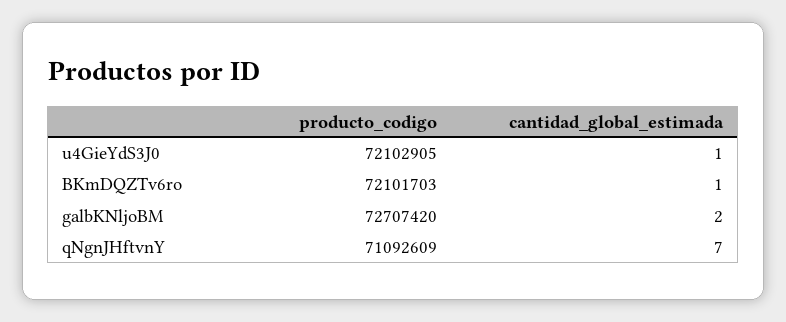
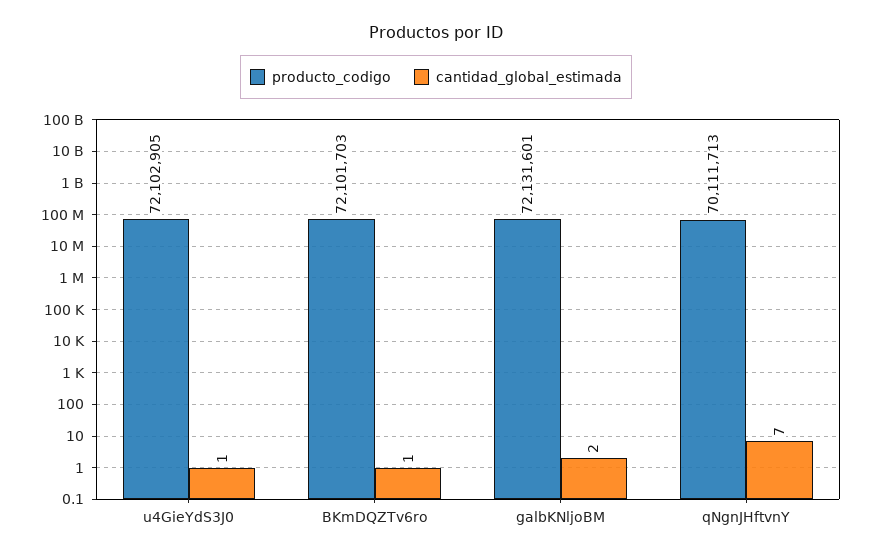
  {
    "producto_codigo": {
      "u4GieYdS3J0": 72102905,
      "BKmDQZTv6ro": 72101703,
-     "galbKNljoBM": 72707420,
+     "galbKNljoBM": 72131601,
-     "qNgnJHftvnY": 71092609
+     "qNgnJHftvnY": 70111713
    },
    "cantidad_global_estimada": {
      "u4GieYdS3J0": 1,
      "BKmDQZTv6ro": 1,
      "galbKNljoBM": 2,
      "qNgnJHftvnY": 7
    }
  }

